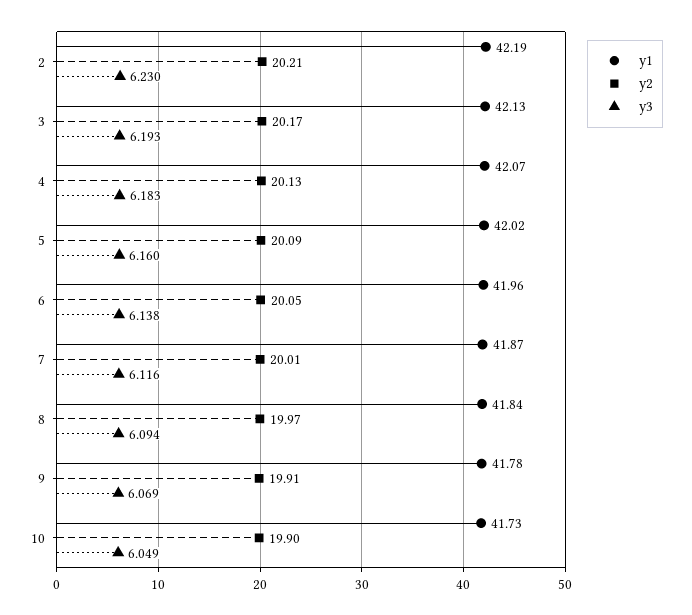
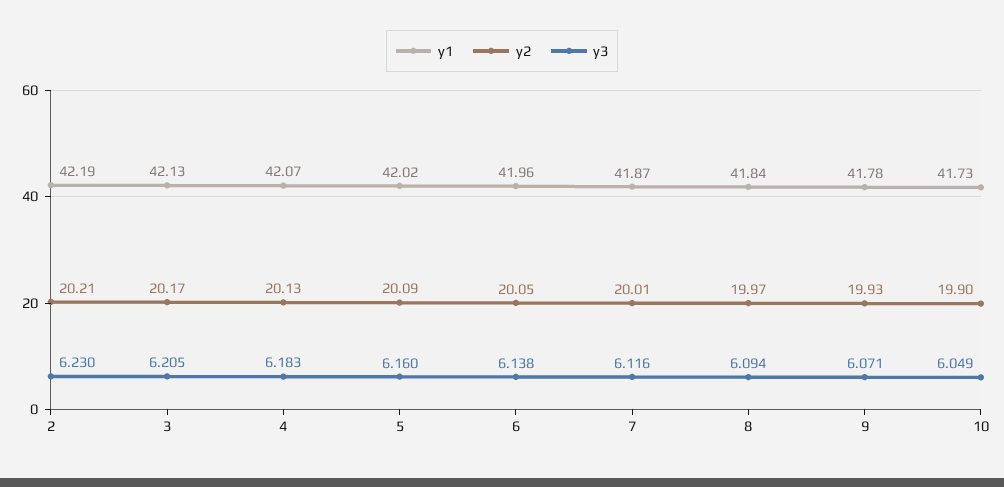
  {
    "y1": {
      "2": 42.19,
      "3": 42.13,
      "4": 42.07,
      "5": 42.02,
      "6": 41.96,
      "7": 41.87,
      "8": 41.84,
      "9": 41.78,
      "10": 41.73
    },
    "y2": {
      "2": 20.21,
      "3": 20.17,
      "4": 20.13,
      "5": 20.09,
      "6": 20.05,
      "7": 20.01,
      "8": 19.97,
-     "9": 19.91,
+     "9": 19.93,
      "10": 19.9
    },
    "y3": {
      "2": 6.23,
-     "3": 6.193,
+     "3": 6.205,
      "4": 6.183,
      "5": 6.16,
      "6": 6.138,
      "7": 6.116,
      "8": 6.094,
-     "9": 6.069,
+     "9": 6.071,
      "10": 6.049
    }
  }

